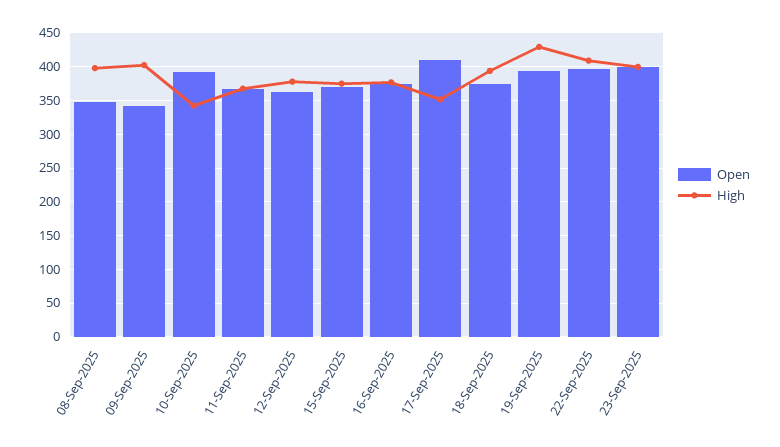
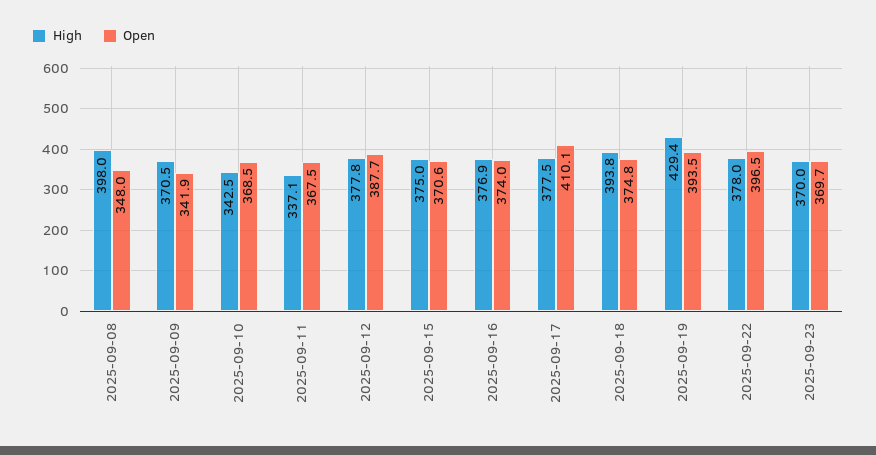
  {
    "Open": {
      "08-Sep-2025": 348,
      "09-Sep-2025": 341.9,
-     "10-Sep-2025": 390,
+     "10-Sep-2025": 368.5,
      "11-Sep-2025": 367.5,
-     "12-Sep-2025": 360,
+     "12-Sep-2025": 387.7,
      "15-Sep-2025": 370.6,
      "16-Sep-2025": 374,
      "17-Sep-2025": 410.1,
      "18-Sep-2025": 374.8,
      "19-Sep-2025": 393.5,
      "22-Sep-2025": 396.5,
-     "23-Sep-2025": 400
+     "23-Sep-2025": 369.7
    },
    "High": {
      "08-Sep-2025": 398,
-     "09-Sep-2025": 400,
+     "09-Sep-2025": 370.5,
      "10-Sep-2025": 342.5,
-     "11-Sep-2025": 370,
+     "11-Sep-2025": 337.1,
      "12-Sep-2025": 377.8,
      "15-Sep-2025": 375,
      "16-Sep-2025": 376.9,
-     "17-Sep-2025": 350,
+     "17-Sep-2025": 377.5,
      "18-Sep-2025": 393.8,
      "19-Sep-2025": 429.4,
-     "22-Sep-2025": 410,
+     "22-Sep-2025": 378,
-     "23-Sep-2025": 400
+     "23-Sep-2025": 370
    }
  }

